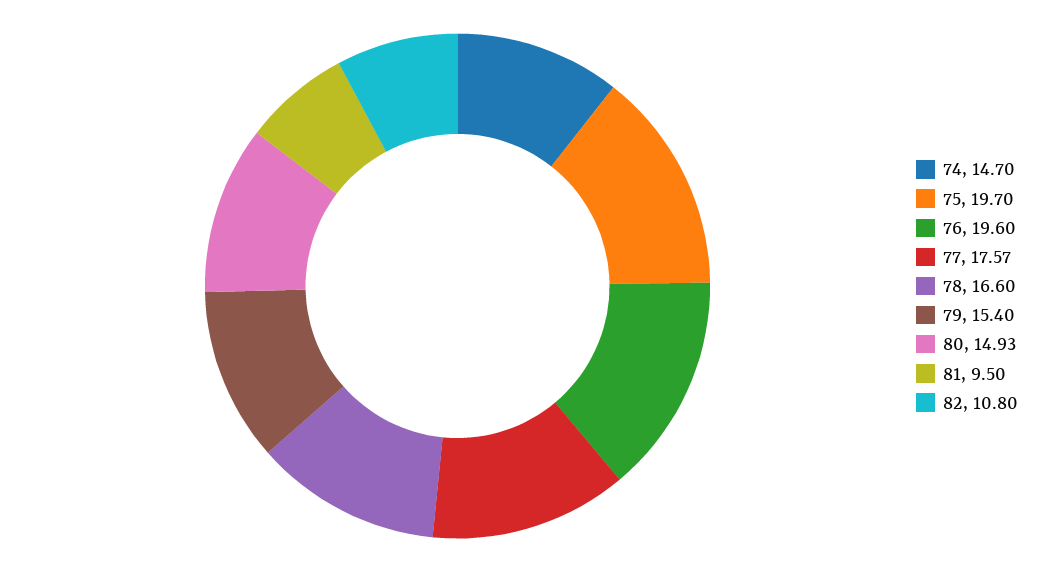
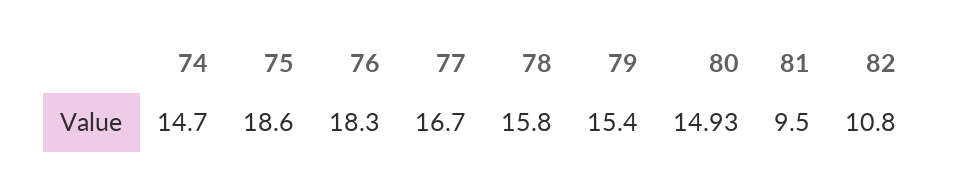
  {
    "74": 14.7,
-   "75": 19.7,
+   "75": 18.6,
-   "76": 19.6,
+   "76": 18.3,
-   "77": 17.57,
+   "77": 16.7,
-   "78": 16.6,
+   "78": 15.8,
    "79": 15.4,
    "80": 14.93,
    "81": 9.5,
    "82": 10.8
  }

